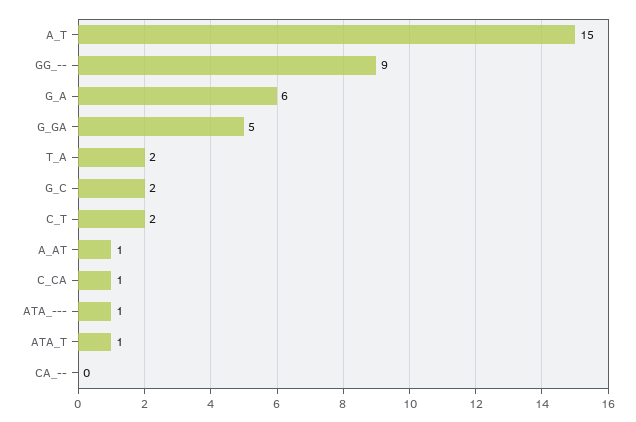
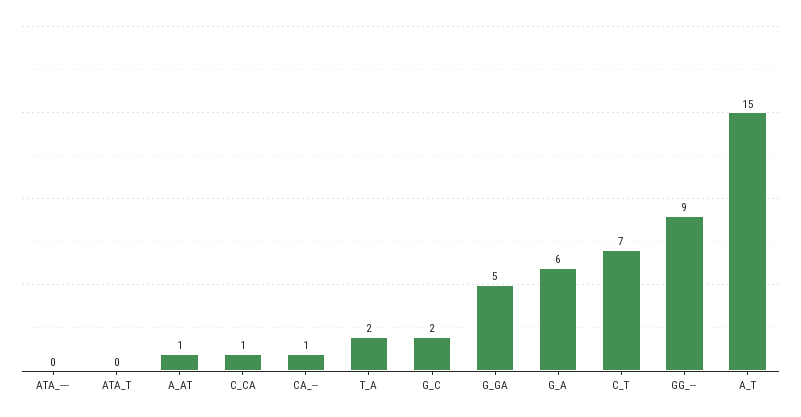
  {
    "A_T": 15,
    "GG_--": 9,
    "G_A": 6,
    "G_GA": 5,
    "T_A": 2,
    "G_C": 2,
-   "C_T": 2,
+   "C_T": 7,
    "A_AT": 1,
    "C_CA": 1,
-   "ATA_---": 1,
+   "ATA_---": 0,
-   "ATA_T": 1,
+   "ATA_T": 0,
-   "CA_--": 0
+   "CA_--": 1
  }

